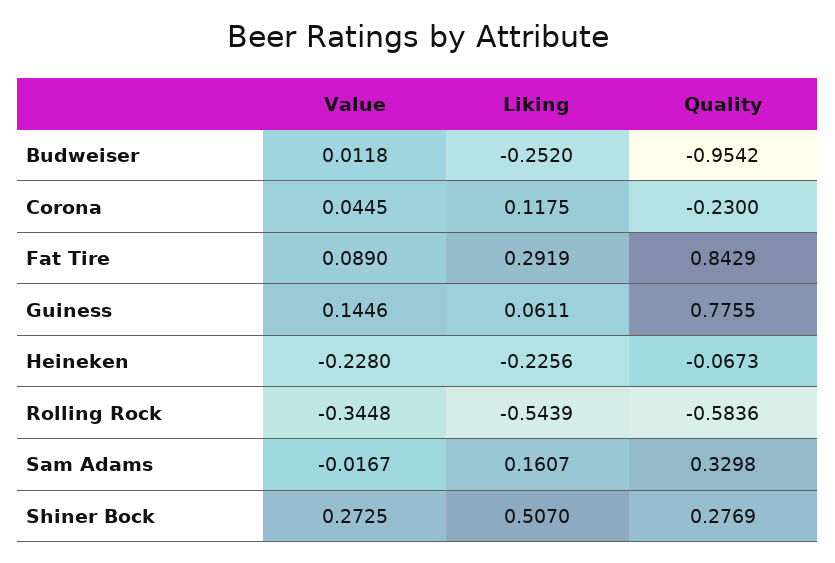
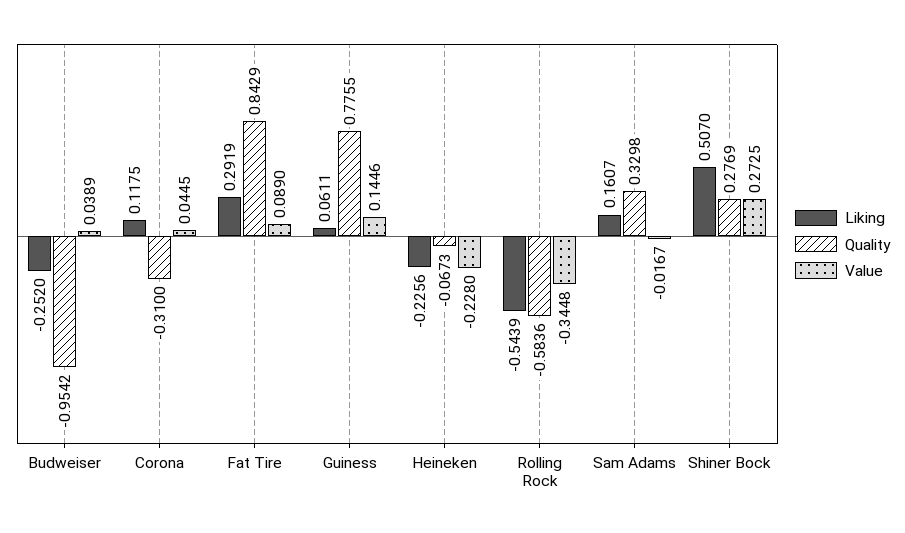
  {
    "Value": {
-     "Budweiser": 0.0118,
+     "Budweiser": 0.0389,
      "Corona": 0.0445,
      "Fat Tire": 0.089,
      "Guiness": 0.1446,
      "Heineken": -0.228,
      "Rolling Rock": -0.3448,
      "Sam Adams": -0.0167,
      "Shiner Bock": 0.2725
    },
    "Liking": {
      "Budweiser": -0.252,
      "Corona": 0.1175,
      "Fat Tire": 0.2919,
      "Guiness": 0.0611,
      "Heineken": -0.2256,
      "Rolling Rock": -0.5439,
      "Sam Adams": 0.1607,
      "Shiner Bock": 0.507
    },
    "Quality": {
      "Budweiser": -0.9542,
-     "Corona": -0.23,
+     "Corona": -0.31,
      "Fat Tire": 0.8429,
      "Guiness": 0.7755,
      "Heineken": -0.0673,
      "Rolling Rock": -0.5836,
      "Sam Adams": 0.3298,
      "Shiner Bock": 0.2769
    }
  }

